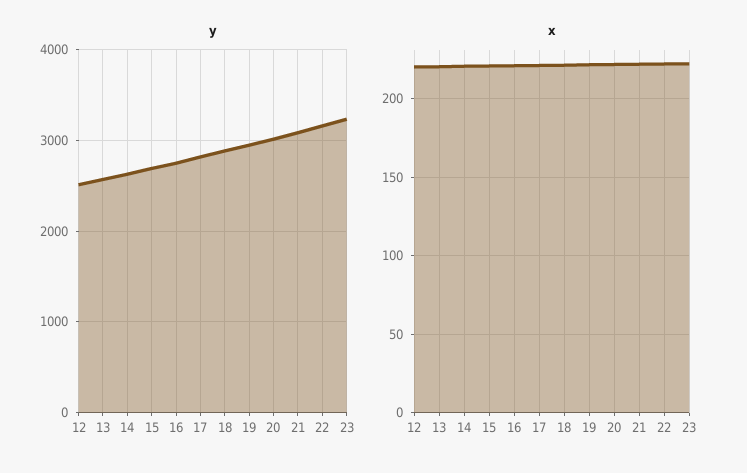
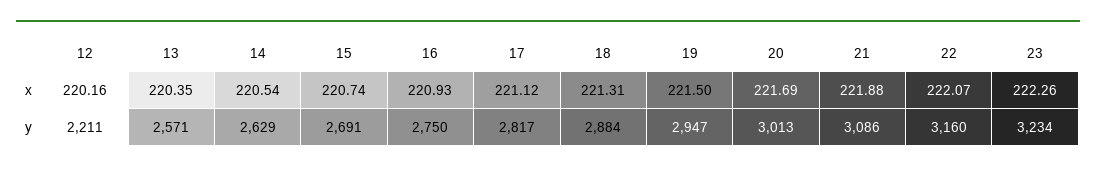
  {
    "y": {
-     "12": 2500,
+     "12": 2211,
      "13": 2571,
      "14": 2629,
      "15": 2691,
      "16": 2750,
      "17": 2817,
      "18": 2884,
      "19": 2947,
      "20": 3013,
      "21": 3086,
      "22": 3160,
      "23": 3234
    },
    "x": {
      "12": 220.16,
      "13": 220.35,
      "14": 220.54,
      "15": 220.74,
      "16": 220.93,
      "17": 221.12,
      "18": 221.31,
      "19": 221.5,
      "20": 221.69,
      "21": 221.88,
      "22": 222.07,
      "23": 222.26
    }
  }

